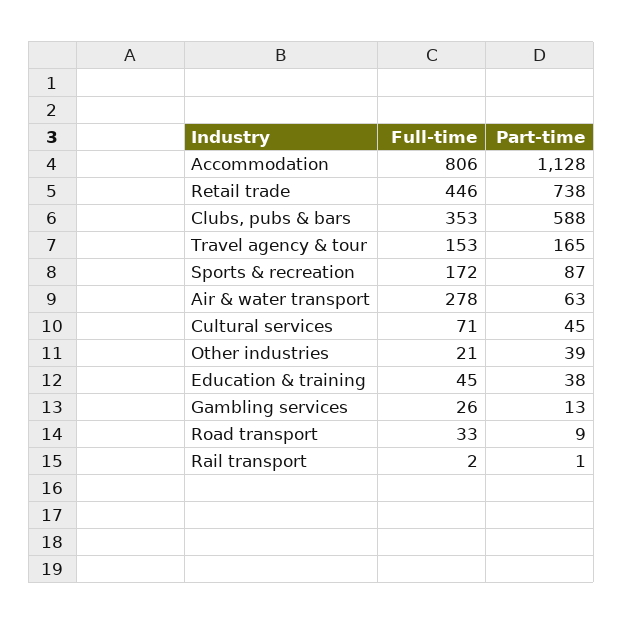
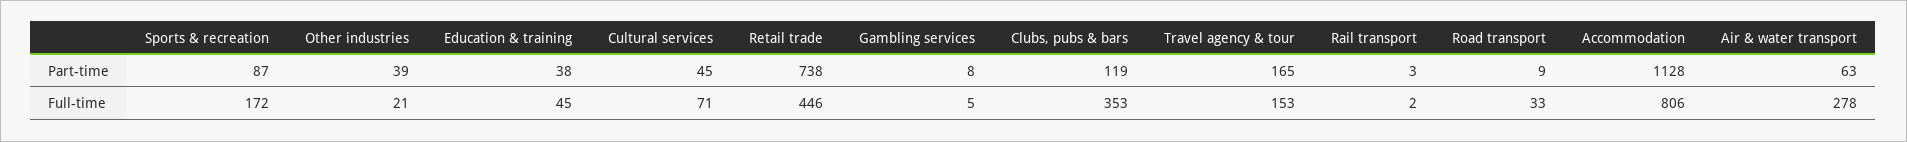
  {
    "Full-time": {
      "Accommodation": 806,
      "Retail trade": 446,
      "Clubs, pubs & bars": 353,
      "Travel agency & tour": 153,
      "Sports & recreation": 172,
      "Air & water transport": 278,
      "Cultural services": 71,
      "Other industries": 21,
      "Education & training": 45,
-     "Gambling services": 26,
+     "Gambling services": 5,
      "Road transport": 33,
      "Rail transport": 2
    },
    "Part-time": {
      "Accommodation": 1128,
      "Retail trade": 738,
-     "Clubs, pubs & bars": 588,
+     "Clubs, pubs & bars": 119,
      "Travel agency & tour": 165,
      "Sports & recreation": 87,
      "Air & water transport": 63,
      "Cultural services": 45,
      "Other industries": 39,
      "Education & training": 38,
-     "Gambling services": 13,
+     "Gambling services": 8,
      "Road transport": 9,
-     "Rail transport": 1
+     "Rail transport": 3
    }
  }

